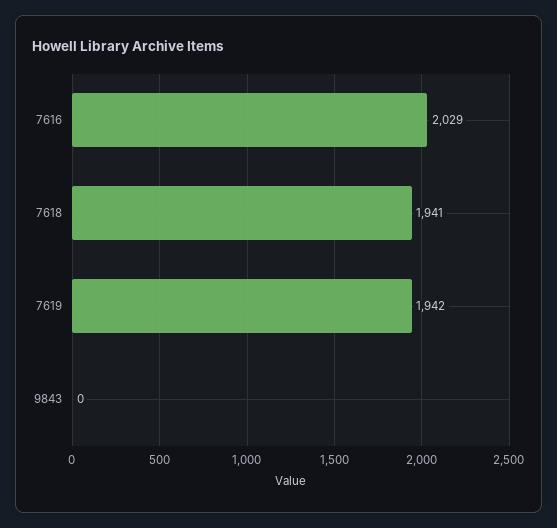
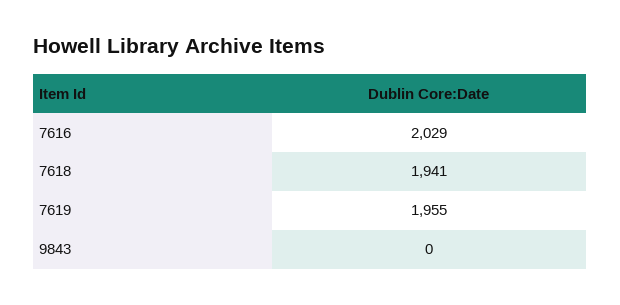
  {
    "7616": 2029,
    "7618": 1941,
-   "7619": 1942,
+   "7619": 1955,
    "9843": 0
  }

